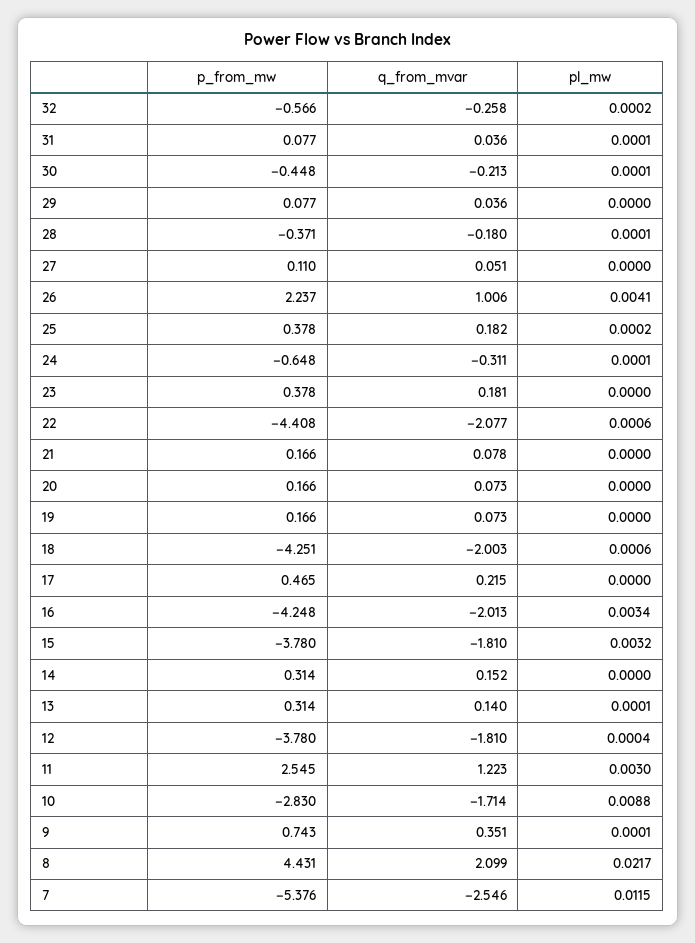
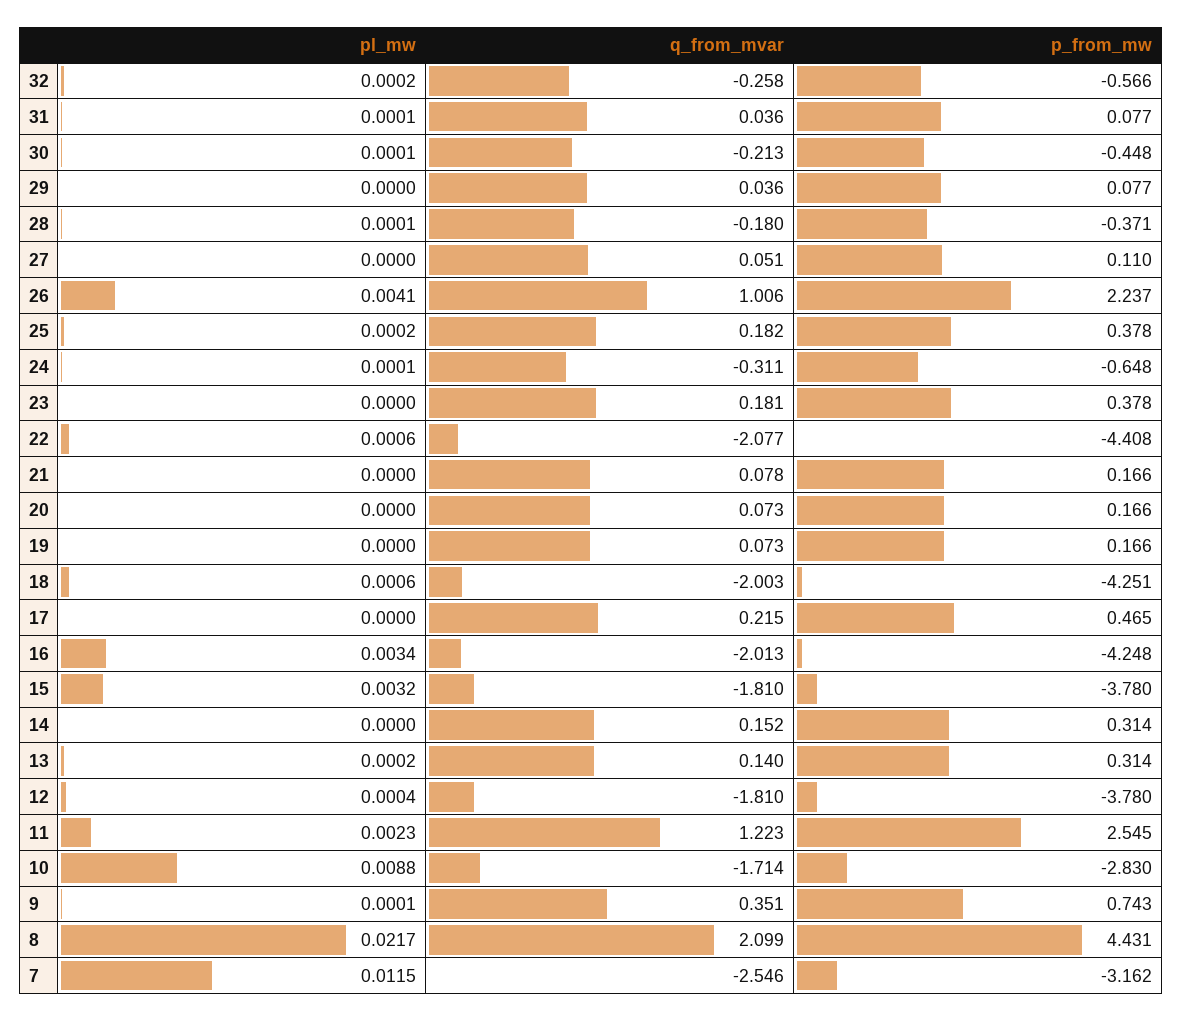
  {
    "p_from_mw": {
      "32": -0.566,
      "31": 0.077,
      "30": -0.448,
      "29": 0.077,
      "28": -0.371,
      "27": 0.11,
      "26": 2.237,
      "25": 0.378,
      "24": -0.648,
      "23": 0.378,
      "22": -4.408,
      "21": 0.166,
      "20": 0.166,
      "19": 0.166,
      "18": -4.251,
      "17": 0.465,
      "16": -4.248,
      "15": -3.78,
      "14": 0.314,
      "13": 0.314,
      "12": -3.78,
      "11": 2.545,
      "10": -2.83,
      "9": 0.743,
      "8": 4.431,
-     "7": -5.376
+     "7": -3.162
    },
    "q_from_mvar": {
      "32": -0.258,
      "31": 0.036,
      "30": -0.213,
      "29": 0.036,
      "28": -0.18,
      "27": 0.051,
      "26": 1.006,
      "25": 0.182,
      "24": -0.311,
      "23": 0.181,
      "22": -2.077,
      "21": 0.078,
      "20": 0.073,
      "19": 0.073,
      "18": -2.003,
      "17": 0.215,
      "16": -2.013,
      "15": -1.81,
      "14": 0.152,
      "13": 0.14,
      "12": -1.81,
      "11": 1.223,
      "10": -1.714,
      "9": 0.351,
      "8": 2.099,
      "7": -2.546
    },
    "pl_mw": {
      "32": 0.0002,
      "31": 0.0001,
      "30": 0.0001,
      "29": 0,
      "28": 0.0001,
      "27": 0,
      "26": 0.0041,
      "25": 0.0002,
      "24": 0.0001,
      "23": 0,
      "22": 0.0006,
      "21": 0,
      "20": 0,
      "19": 0,
      "18": 0.0006,
      "17": 0,
      "16": 0.0034,
      "15": 0.0032,
      "14": 0,
-     "13": 0.0001,
+     "13": 0.0002,
      "12": 0.0004,
-     "11": 0.003,
+     "11": 0.0023,
      "10": 0.0088,
      "9": 0.0001,
      "8": 0.0217,
      "7": 0.0115
    }
  }

